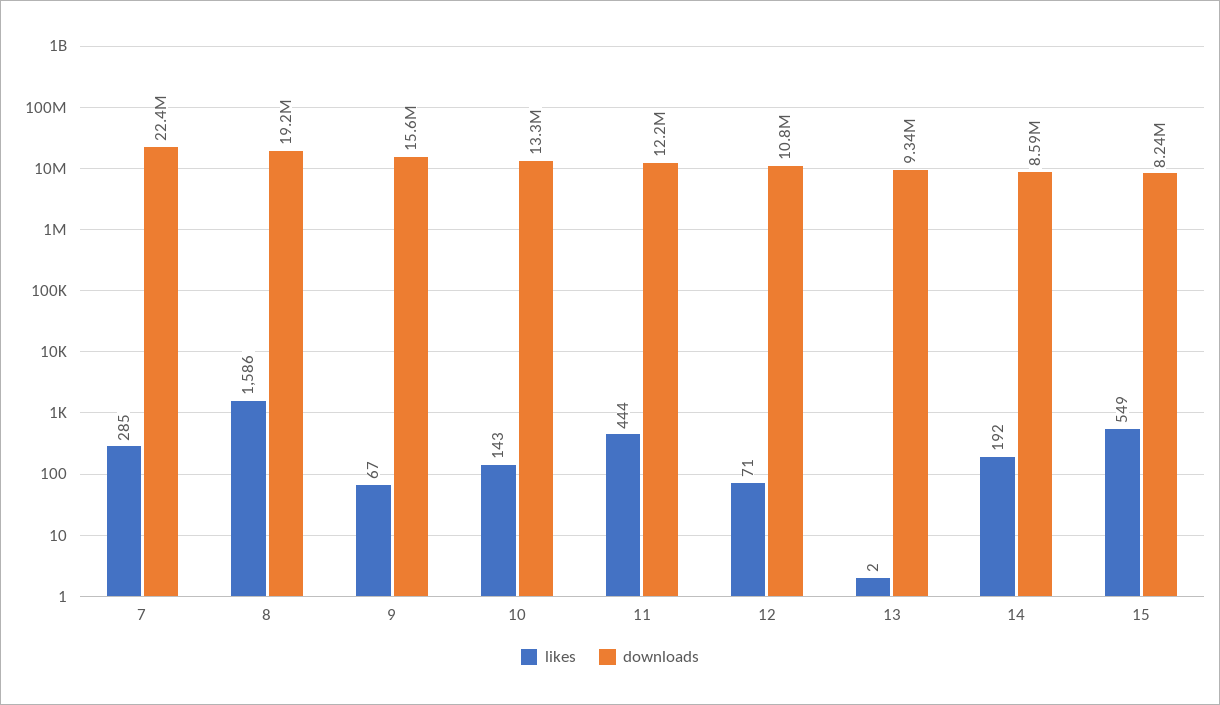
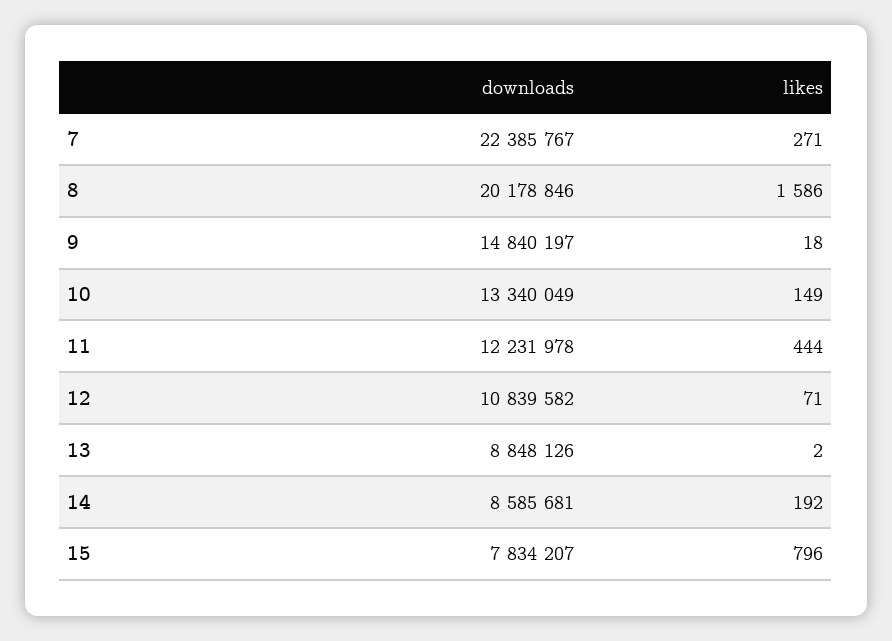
  {
    "likes": {
-     "7": 285,
+     "7": 271,
      "8": 1586,
-     "9": 67,
+     "9": 18,
-     "10": 143,
+     "10": 149,
      "11": 444,
      "12": 71,
      "13": 2,
      "14": 192,
-     "15": 549
+     "15": 796
    },
    "downloads": {
      "7": 22385767,
-     "8": 19200000,
+     "8": 20178846,
-     "9": 15600000,
+     "9": 14840197,
      "10": 13340049,
      "11": 12231978,
      "12": 10839582,
-     "13": 9340000,
+     "13": 8848126,
      "14": 8585681,
-     "15": 8240000
+     "15": 7834207
    }
  }

